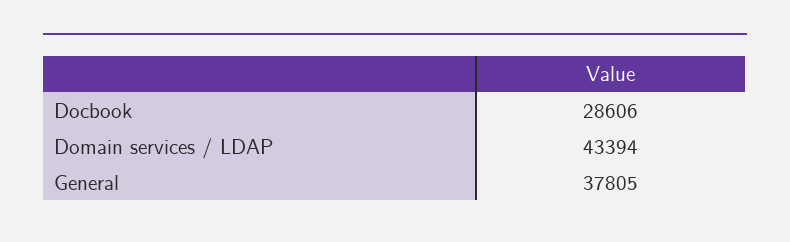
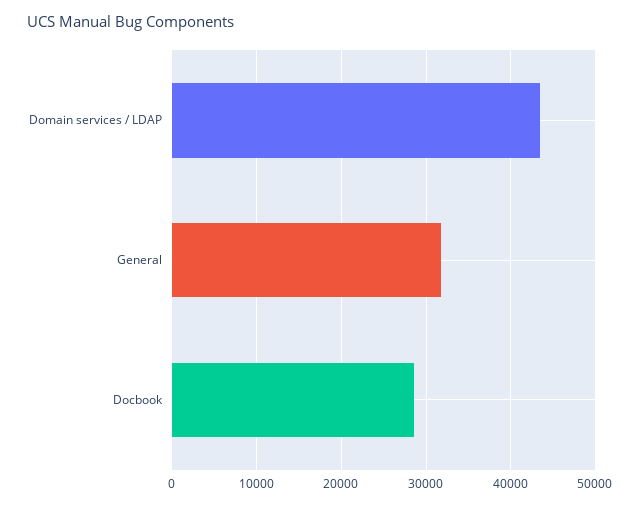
  {
    "Docbook": 28606,
    "Domain services / LDAP": 43394,
-   "General": 37805
+   "General": 32000
  }

